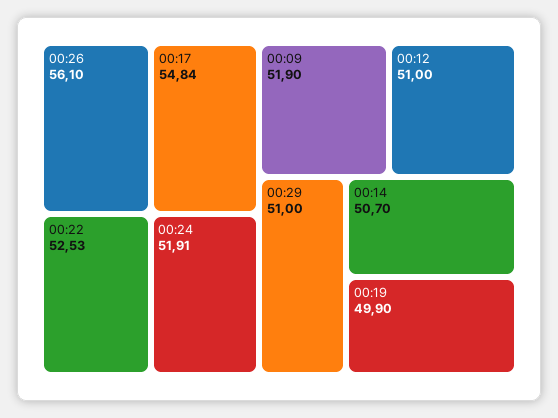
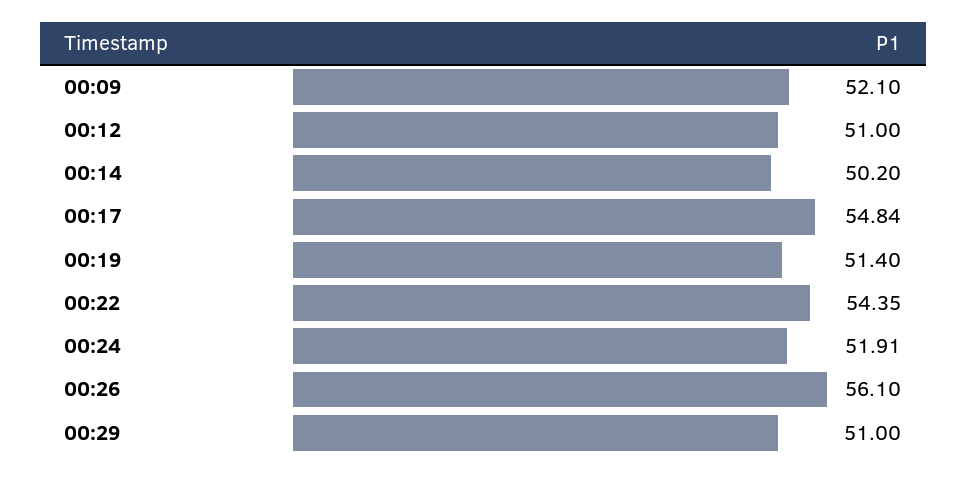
  {
    "00:26": 56.1,
    "00:17": 54.84,
-   "00:22": 52.53,
+   "00:22": 54.35,
    "00:24": 51.91,
-   "00:09": 51.9,
+   "00:09": 52.1,
    "00:12": 51,
    "00:29": 51,
-   "00:14": 50.7,
+   "00:14": 50.2,
-   "00:19": 49.9
+   "00:19": 51.4
  }

